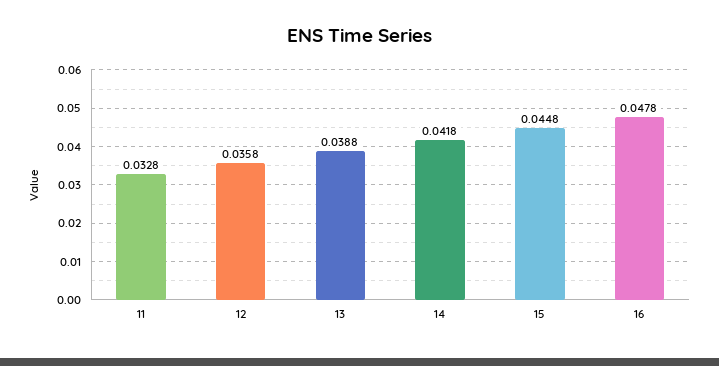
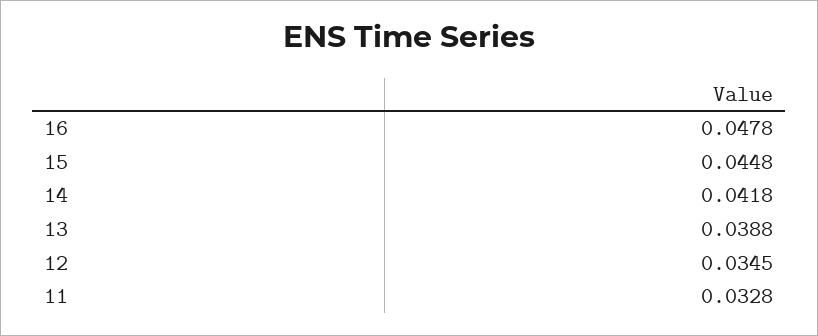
  {
    "11": 0.0328,
-   "12": 0.0358,
+   "12": 0.0345,
    "13": 0.0388,
    "14": 0.0418,
    "15": 0.0448,
    "16": 0.0478
  }

